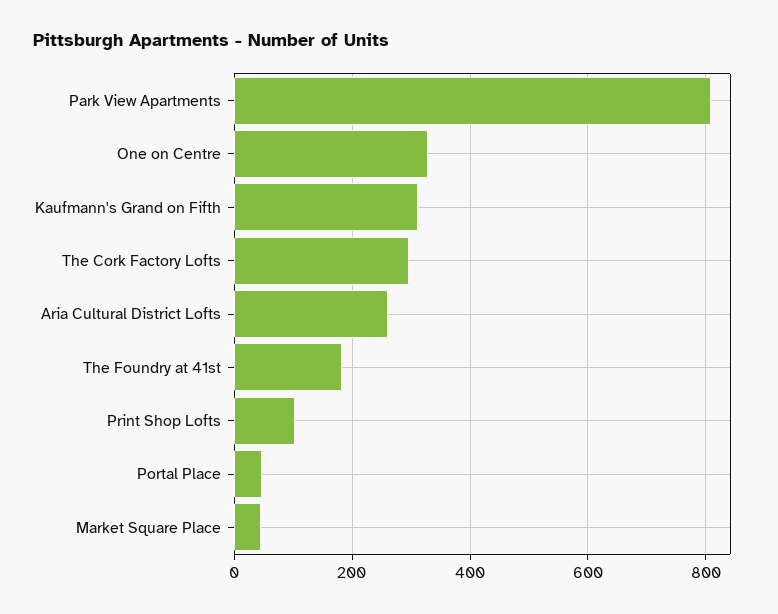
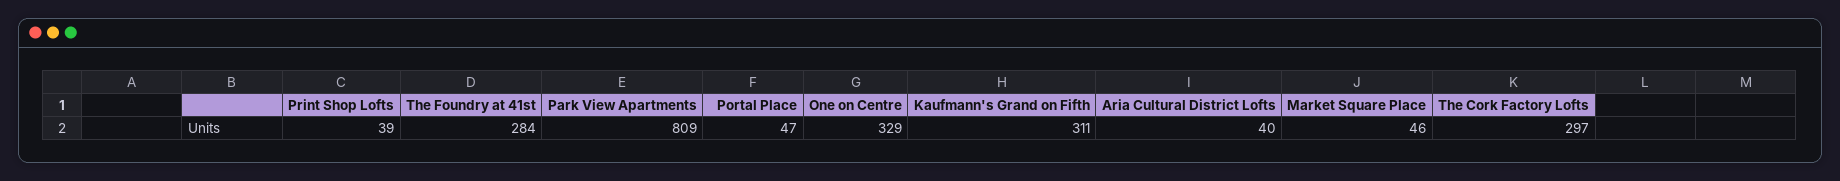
  {
    "Park View Apartments": 809,
    "One on Centre": 329,
    "Kaufmann's Grand on Fifth": 311,
    "The Cork Factory Lofts": 297,
-   "Aria Cultural District Lofts": 260,
+   "Aria Cultural District Lofts": 40,
-   "The Foundry at 41st": 180,
+   "The Foundry at 41st": 284,
-   "Print Shop Lofts": 100,
+   "Print Shop Lofts": 39,
    "Portal Place": 47,
    "Market Square Place": 46
  }

